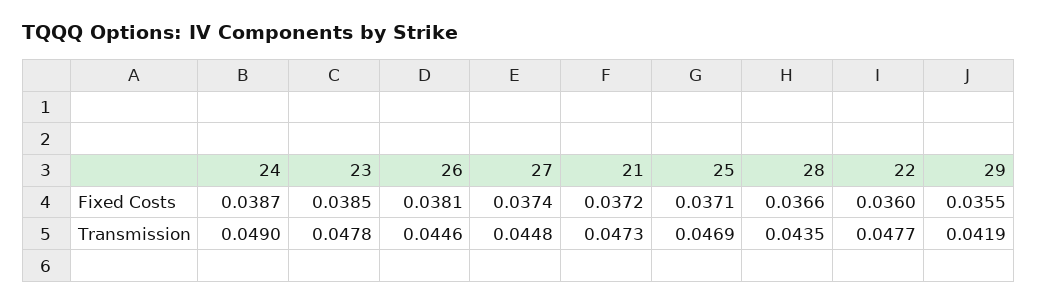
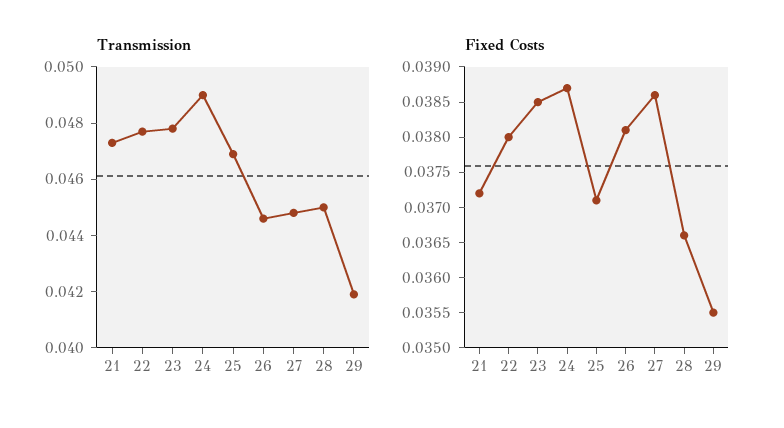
  {
    "Fixed Costs": {
      "24": 0.0387,
      "23": 0.0385,
      "26": 0.0381,
-     "27": 0.0374,
+     "27": 0.0385,
      "21": 0.0372,
      "25": 0.0371,
      "28": 0.0366,
-     "22": 0.036,
+     "22": 0.038,
      "29": 0.0355
    },
    "Transmission": {
      "24": 0.049,
      "23": 0.0478,
      "26": 0.0446,
      "27": 0.0448,
      "21": 0.0473,
      "25": 0.0469,
-     "28": 0.0435,
+     "28": 0.045,
      "22": 0.0477,
      "29": 0.0419
    }
  }

